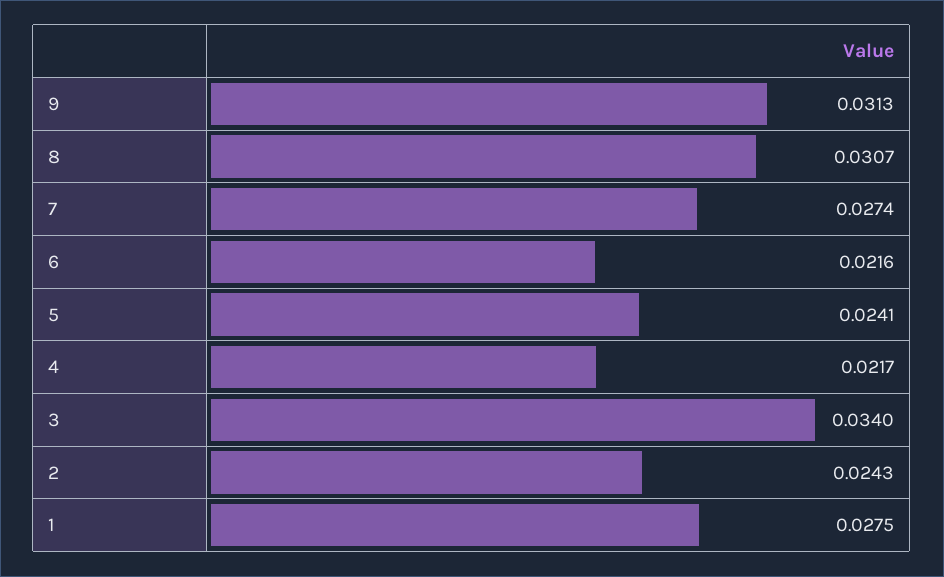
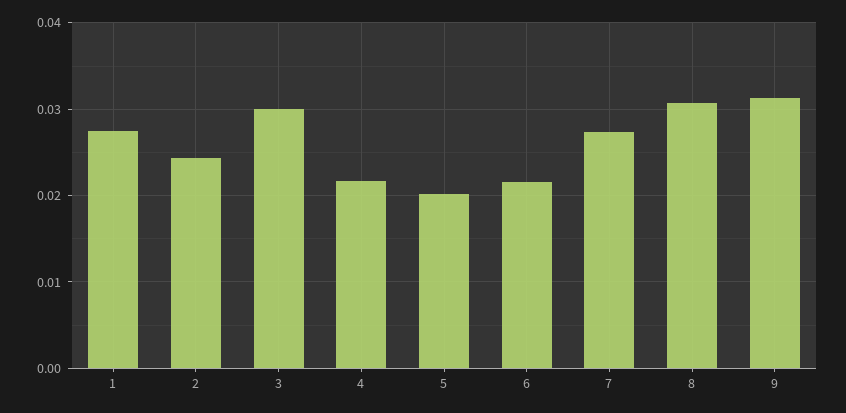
  {
    "9": 0.0313,
    "8": 0.0307,
    "7": 0.0274,
    "6": 0.0216,
-   "5": 0.0241,
+   "5": 0.02,
    "4": 0.0217,
-   "3": 0.034,
+   "3": 0.03,
    "2": 0.0243,
    "1": 0.0275
  }

